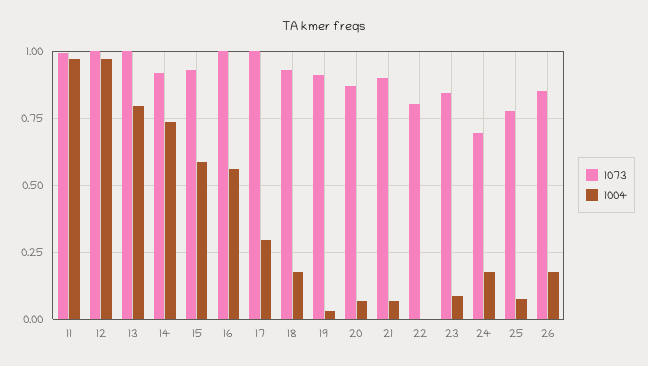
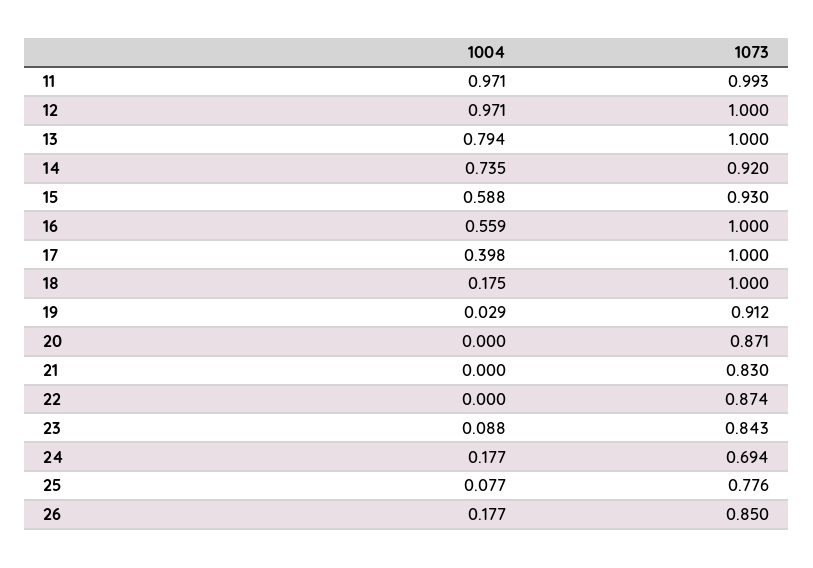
  {
    "1073": {
      "11": 0.993,
      "12": 1,
      "13": 1,
      "14": 0.92,
      "15": 0.93,
      "16": 1,
      "17": 1,
-     "18": 0.925,
+     "18": 1,
      "19": 0.912,
      "20": 0.871,
-     "21": 0.9,
+     "21": 0.83,
-     "22": 0.8,
+     "22": 0.874,
      "23": 0.843,
      "24": 0.694,
      "25": 0.776,
      "26": 0.85
    },
    "1004": {
      "11": 0.971,
      "12": 0.971,
      "13": 0.794,
      "14": 0.735,
      "15": 0.588,
      "16": 0.559,
-     "17": 0.3,
+     "17": 0.398,
      "18": 0.175,
      "19": 0.029,
-     "20": 0.075,
+     "20": 0,
-     "21": 0.075,
+     "21": 0,
      "22": 0,
      "23": 0.088,
      "24": 0.177,
      "25": 0.077,
      "26": 0.177
    }
  }

